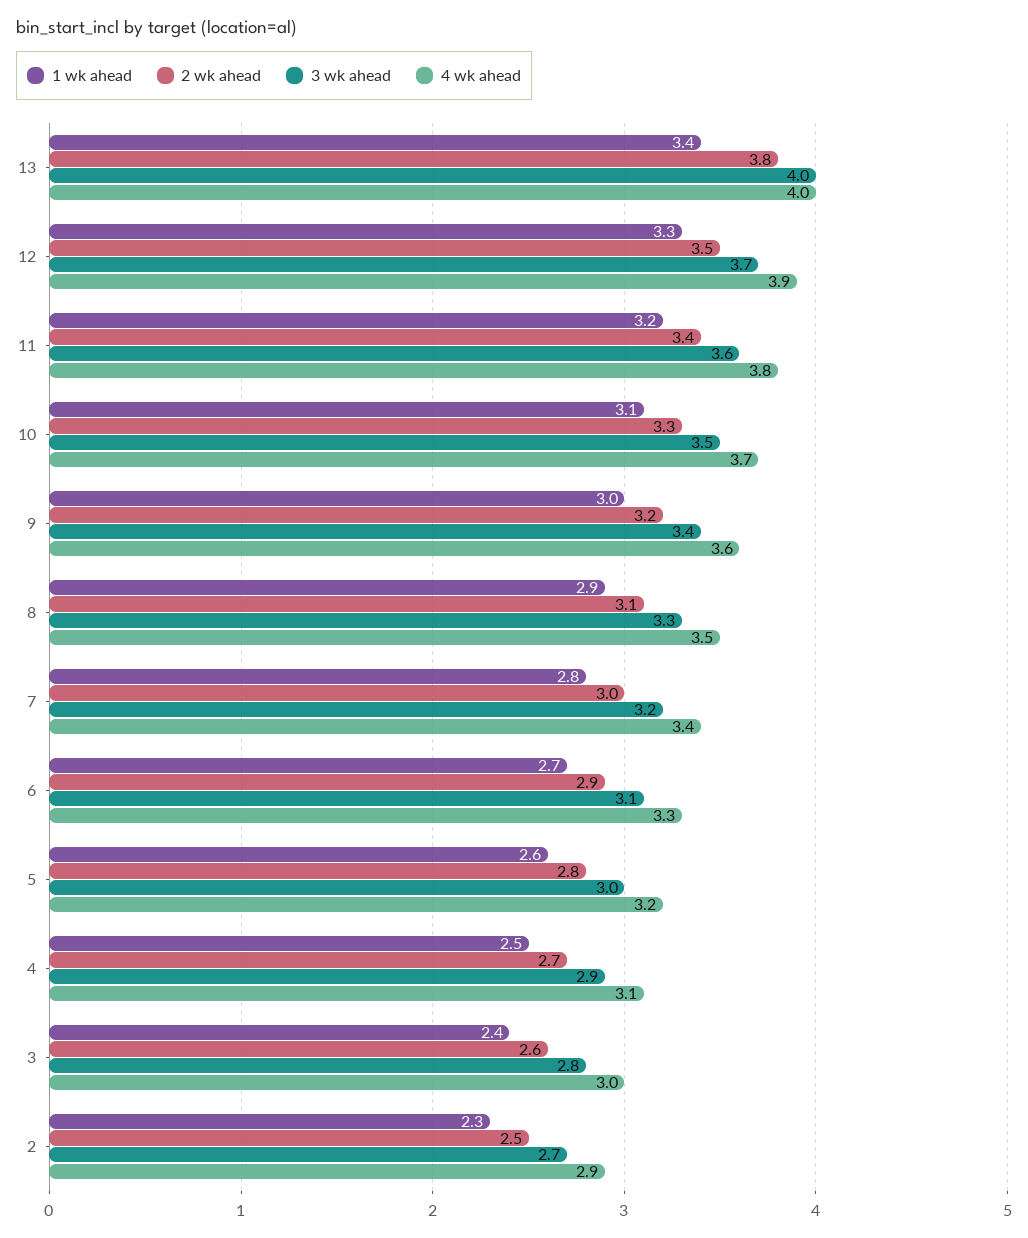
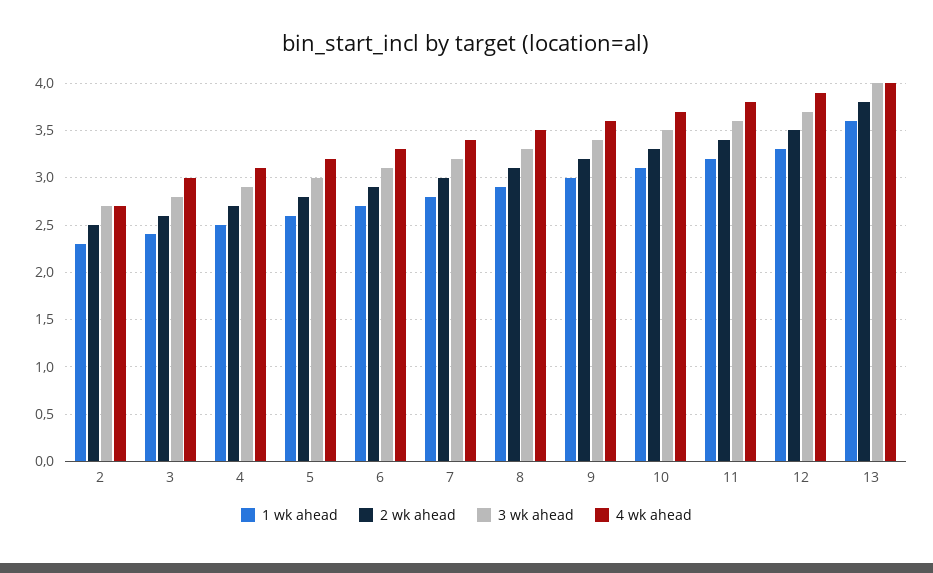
  {
    "1 wk ahead": {
-     "13": 3.4,
+     "13": 3.6,
      "12": 3.3,
      "11": 3.2,
      "10": 3.1,
      "9": 3,
      "8": 2.9,
      "7": 2.8,
      "6": 2.7,
      "5": 2.6,
      "4": 2.5,
      "3": 2.4,
      "2": 2.3
    },
    "2 wk ahead": {
      "13": 3.8,
      "12": 3.5,
      "11": 3.4,
      "10": 3.3,
      "9": 3.2,
      "8": 3.1,
      "7": 3,
      "6": 2.9,
      "5": 2.8,
      "4": 2.7,
      "3": 2.6,
      "2": 2.5
    },
    "3 wk ahead": {
      "13": 4,
      "12": 3.7,
      "11": 3.6,
      "10": 3.5,
      "9": 3.4,
      "8": 3.3,
      "7": 3.2,
      "6": 3.1,
      "5": 3,
      "4": 2.9,
      "3": 2.8,
      "2": 2.7
    },
    "4 wk ahead": {
      "13": 4,
      "12": 3.9,
      "11": 3.8,
      "10": 3.7,
      "9": 3.6,
      "8": 3.5,
      "7": 3.4,
      "6": 3.3,
      "5": 3.2,
      "4": 3.1,
      "3": 3,
-     "2": 2.9
+     "2": 2.7
    }
  }

